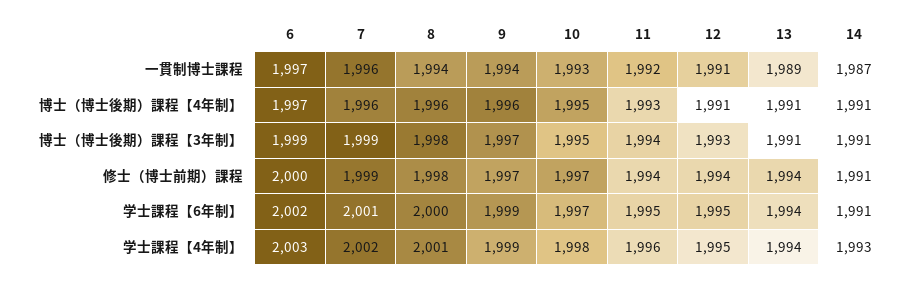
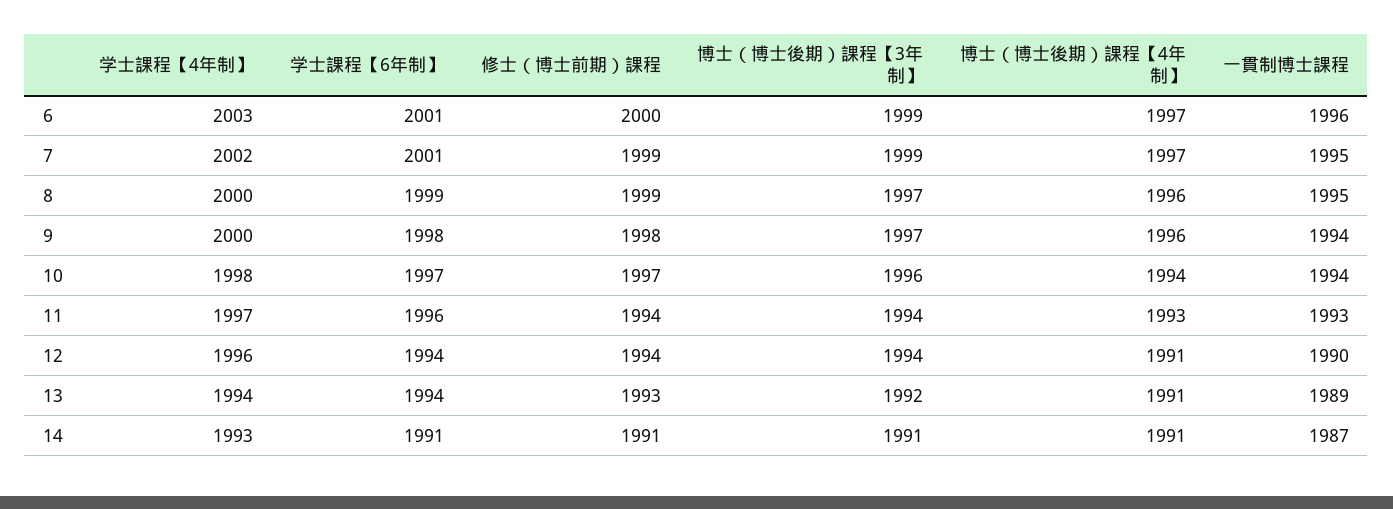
  {
    "6": {
-     "一貫制博士課程": 1997,
+     "一貫制博士課程": 1996,
      "博士（博士後期）課程【4年制】": 1997,
      "博士（博士後期）課程【3年制】": 1999,
      "修士（博士前期）課程": 2000,
-     "学士課程【6年制】": 2002,
+     "学士課程【6年制】": 2001,
      "学士課程【4年制】": 2003
    },
    "7": {
-     "一貫制博士課程": 1996,
+     "一貫制博士課程": 1995,
-     "博士（博士後期）課程【4年制】": 1996,
+     "博士（博士後期）課程【4年制】": 1997,
      "博士（博士後期）課程【3年制】": 1999,
      "修士（博士前期）課程": 1999,
      "学士課程【6年制】": 2001,
      "学士課程【4年制】": 2002
    },
    "8": {
-     "一貫制博士課程": 1994,
+     "一貫制博士課程": 1995,
      "博士（博士後期）課程【4年制】": 1996,
-     "博士（博士後期）課程【3年制】": 1998,
+     "博士（博士後期）課程【3年制】": 1997,
-     "修士（博士前期）課程": 1998,
+     "修士（博士前期）課程": 1999,
-     "学士課程【6年制】": 2000,
+     "学士課程【6年制】": 1999,
-     "学士課程【4年制】": 2001
+     "学士課程【4年制】": 2000
    },
    "9": {
      "一貫制博士課程": 1994,
      "博士（博士後期）課程【4年制】": 1996,
      "博士（博士後期）課程【3年制】": 1997,
-     "修士（博士前期）課程": 1997,
+     "修士（博士前期）課程": 1998,
-     "学士課程【6年制】": 1999,
+     "学士課程【6年制】": 1998,
-     "学士課程【4年制】": 1999
+     "学士課程【4年制】": 2000
    },
    "10": {
-     "一貫制博士課程": 1993,
+     "一貫制博士課程": 1994,
-     "博士（博士後期）課程【4年制】": 1995,
+     "博士（博士後期）課程【4年制】": 1994,
-     "博士（博士後期）課程【3年制】": 1995,
+     "博士（博士後期）課程【3年制】": 1996,
      "修士（博士前期）課程": 1997,
      "学士課程【6年制】": 1997,
      "学士課程【4年制】": 1998
    },
    "11": {
-     "一貫制博士課程": 1992,
+     "一貫制博士課程": 1993,
      "博士（博士後期）課程【4年制】": 1993,
      "博士（博士後期）課程【3年制】": 1994,
      "修士（博士前期）課程": 1994,
-     "学士課程【6年制】": 1995,
+     "学士課程【6年制】": 1996,
-     "学士課程【4年制】": 1996
+     "学士課程【4年制】": 1997
    },
    "12": {
-     "一貫制博士課程": 1991,
+     "一貫制博士課程": 1990,
      "博士（博士後期）課程【4年制】": 1991,
-     "博士（博士後期）課程【3年制】": 1993,
+     "博士（博士後期）課程【3年制】": 1994,
      "修士（博士前期）課程": 1994,
-     "学士課程【6年制】": 1995,
+     "学士課程【6年制】": 1994,
-     "学士課程【4年制】": 1995
+     "学士課程【4年制】": 1996
    },
    "13": {
      "一貫制博士課程": 1989,
      "博士（博士後期）課程【4年制】": 1991,
-     "博士（博士後期）課程【3年制】": 1991,
+     "博士（博士後期）課程【3年制】": 1992,
-     "修士（博士前期）課程": 1994,
+     "修士（博士前期）課程": 1993,
      "学士課程【6年制】": 1994,
      "学士課程【4年制】": 1994
    },
    "14": {
      "一貫制博士課程": 1987,
      "博士（博士後期）課程【4年制】": 1991,
      "博士（博士後期）課程【3年制】": 1991,
      "修士（博士前期）課程": 1991,
      "学士課程【6年制】": 1991,
      "学士課程【4年制】": 1993
    }
  }

